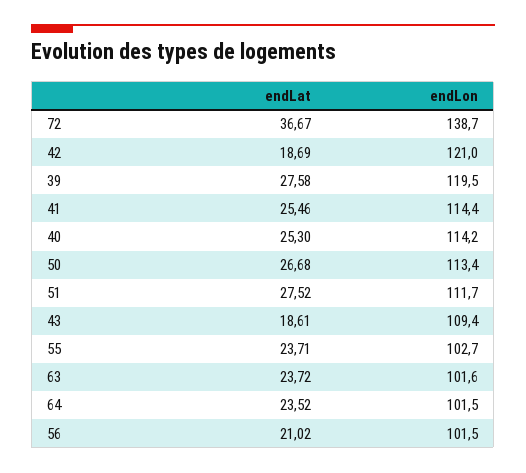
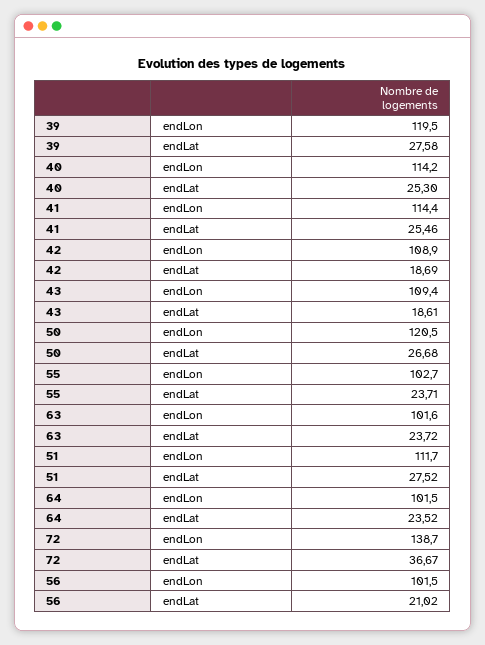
  {
    "endLat": {
      "72": 36.67,
      "42": 18.69,
      "39": 27.58,
      "41": 25.46,
      "40": 25.3,
      "50": 26.68,
      "51": 27.52,
      "43": 18.61,
      "55": 23.71,
      "63": 23.72,
      "64": 23.52,
      "56": 21.02
    },
    "endLon": {
      "72": 138.7,
-     "42": 121,
+     "42": 108.9,
      "39": 119.5,
      "41": 114.4,
      "40": 114.2,
-     "50": 113.4,
+     "50": 120.5,
      "51": 111.7,
      "43": 109.4,
      "55": 102.7,
      "63": 101.6,
      "64": 101.5,
      "56": 101.5
    }
  }

